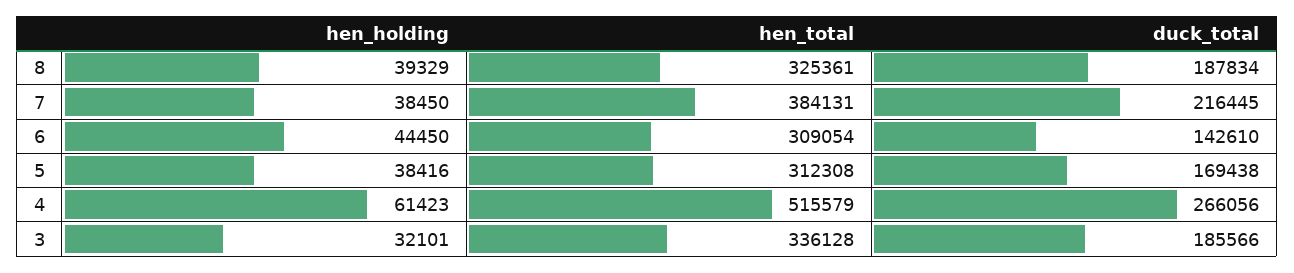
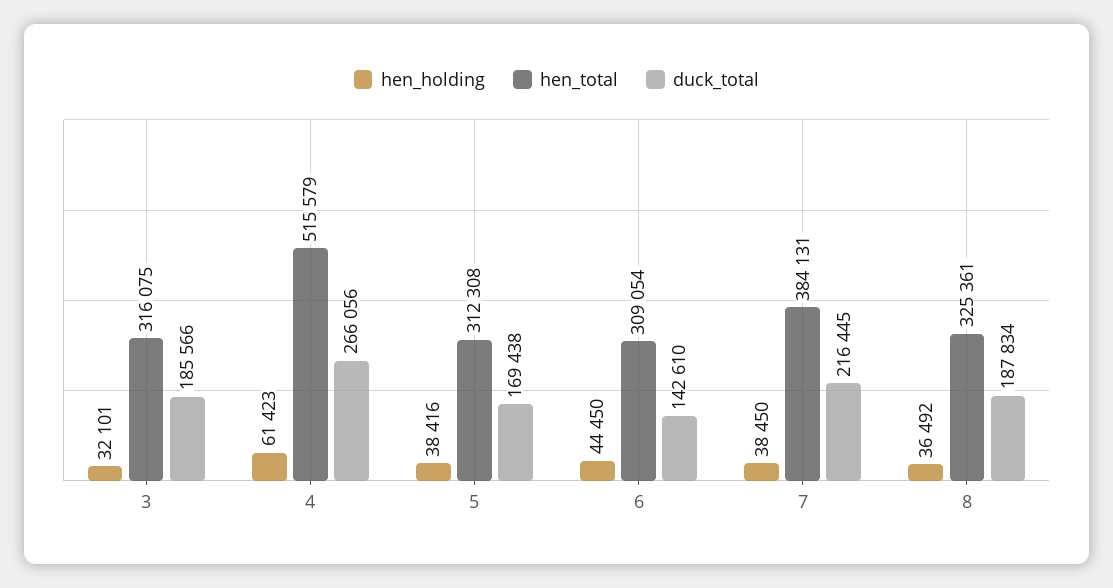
  {
    "hen_holding": {
-     "8": 39329,
+     "8": 36492,
      "7": 38450,
      "6": 44450,
      "5": 38416,
      "4": 61423,
      "3": 32101
    },
    "hen_total": {
      "8": 325361,
      "7": 384131,
      "6": 309054,
      "5": 312308,
      "4": 515579,
-     "3": 336128
+     "3": 316075
    },
    "duck_total": {
      "8": 187834,
      "7": 216445,
      "6": 142610,
      "5": 169438,
      "4": 266056,
      "3": 185566
    }
  }

